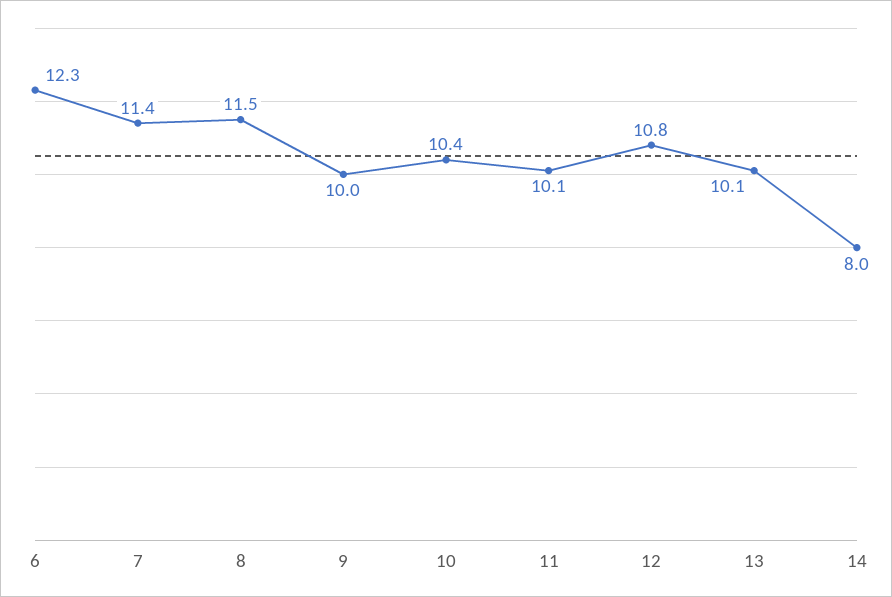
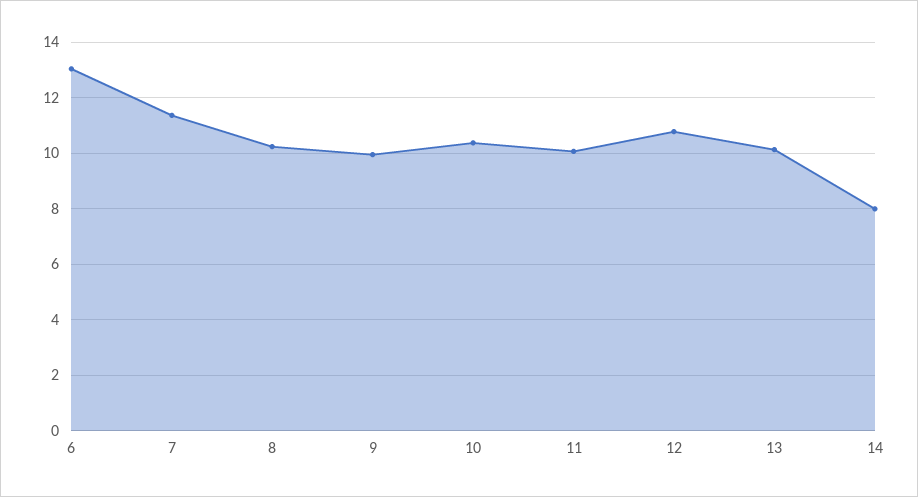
  {
-   "6": 12.3,
+   "6": 13,
    "7": 11.4,
-   "8": 11.5,
+   "8": 10.25,
    "9": 10,
    "10": 10.4,
    "11": 10.1,
    "12": 10.8,
    "13": 10.1,
    "14": 8
  }

